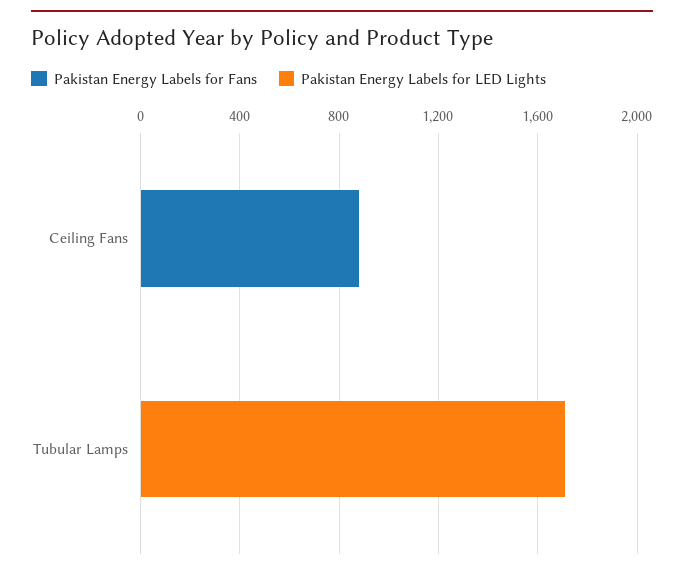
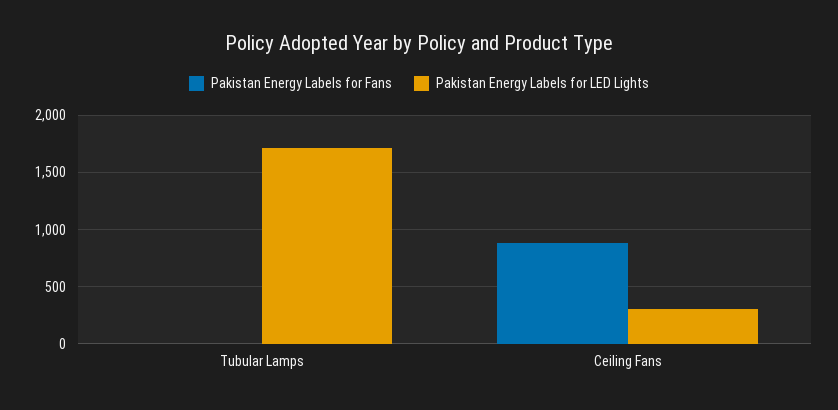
  {
    "Pakistan Energy Labels for Fans": {
      "Ceiling Fans": 900,
      "Tubular Lamps": 0
    },
    "Pakistan Energy Labels for LED Lights": {
-     "Ceiling Fans": 0,
+     "Ceiling Fans": 300,
      "Tubular Lamps": 1700
    }
  }

